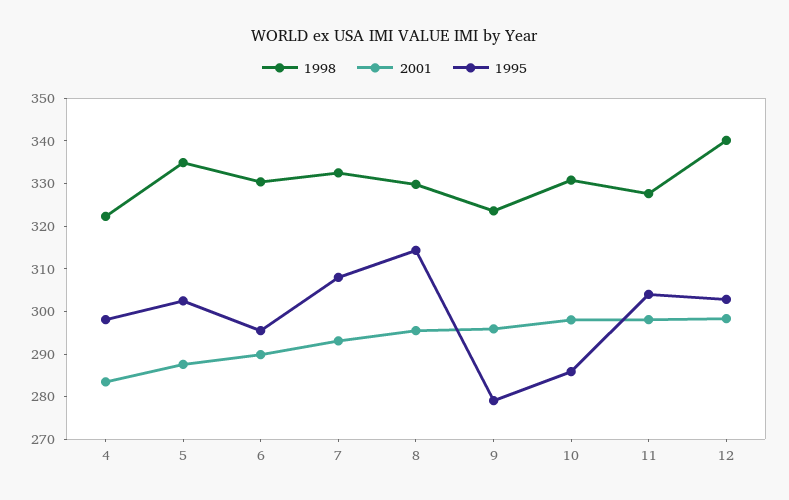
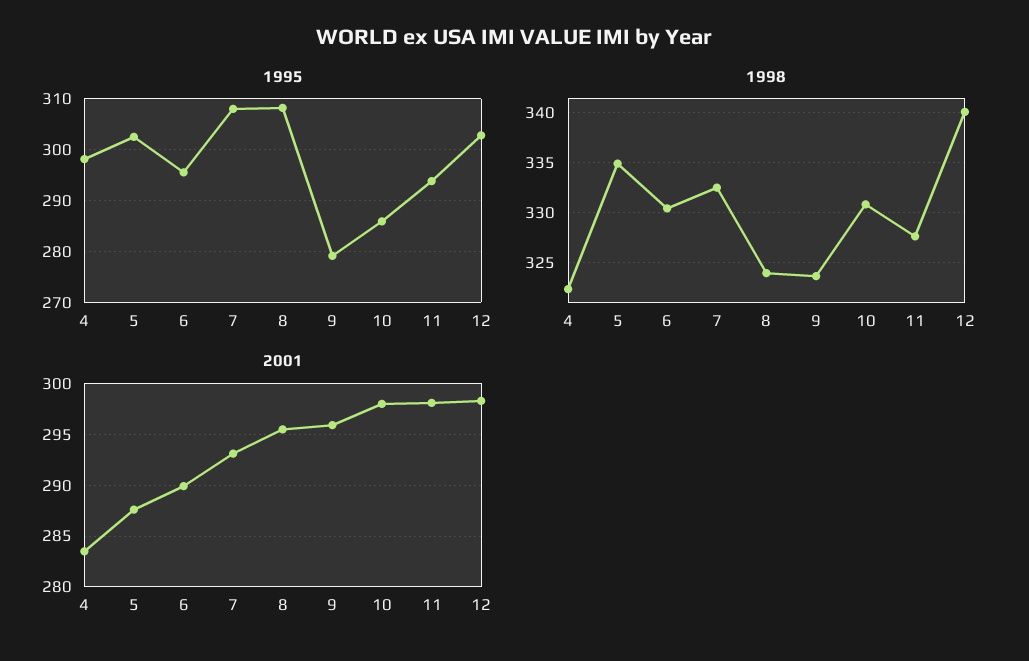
  {
    "1998": {
      "4": 322,
      "5": 335,
      "6": 330,
      "7": 333,
-     "8": 330,
+     "8": 324,
      "9": 324,
      "10": 331,
      "11": 328,
      "12": 340
    },
    "2001": {
      "4": 284,
      "5": 288,
      "6": 290,
      "7": 293,
      "8": 296,
      "9": 296,
      "10": 298,
      "11": 298,
      "12": 298
    },
    "1995": {
      "4": 298,
      "5": 302,
      "6": 296,
      "7": 308,
-     "8": 314,
+     "8": 308,
      "9": 280,
      "10": 286,
-     "11": 304,
+     "11": 294,
      "12": 302
    }
  }

